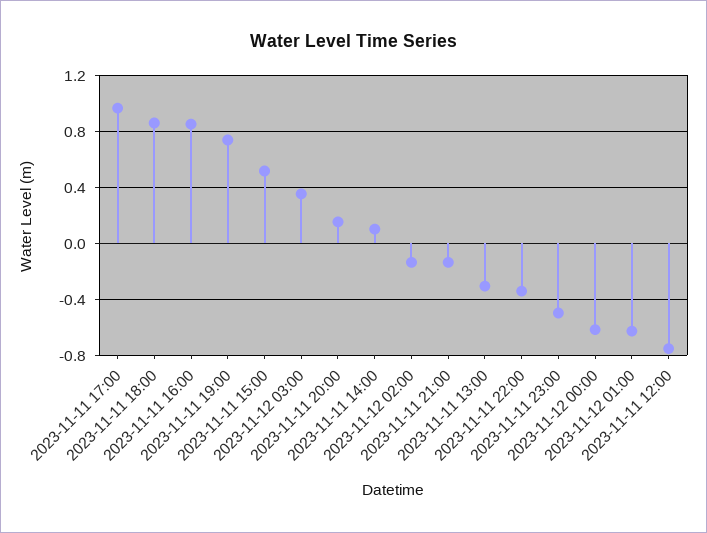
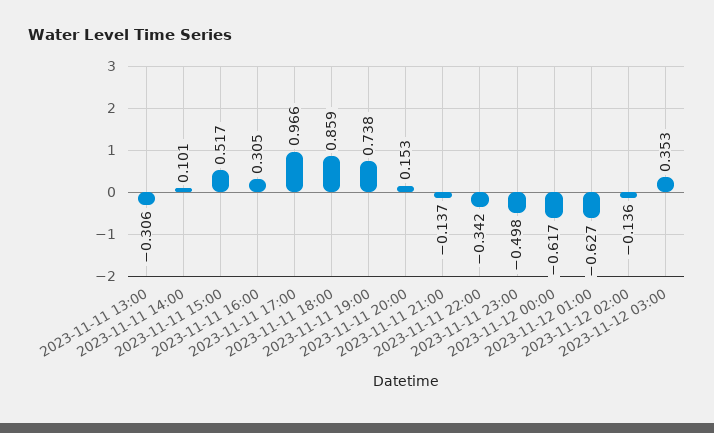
  {
    "2023-11-11 17:00": 0.966,
    "2023-11-11 18:00": 0.859,
-   "2023-11-11 16:00": 0.85,
+   "2023-11-11 16:00": 0.305,
    "2023-11-11 19:00": 0.738,
    "2023-11-11 15:00": 0.517,
    "2023-11-12 03:00": 0.353,
    "2023-11-11 20:00": 0.153,
    "2023-11-11 14:00": 0.101,
    "2023-11-12 02:00": -0.136,
    "2023-11-11 21:00": -0.137,
    "2023-11-11 13:00": -0.306,
    "2023-11-11 22:00": -0.342,
    "2023-11-11 23:00": -0.498,
    "2023-11-12 00:00": -0.617,
-   "2023-11-12 01:00": -0.627,
+   "2023-11-12 01:00": -0.627
-   "2023-11-11 12:00": -0.75
  }

